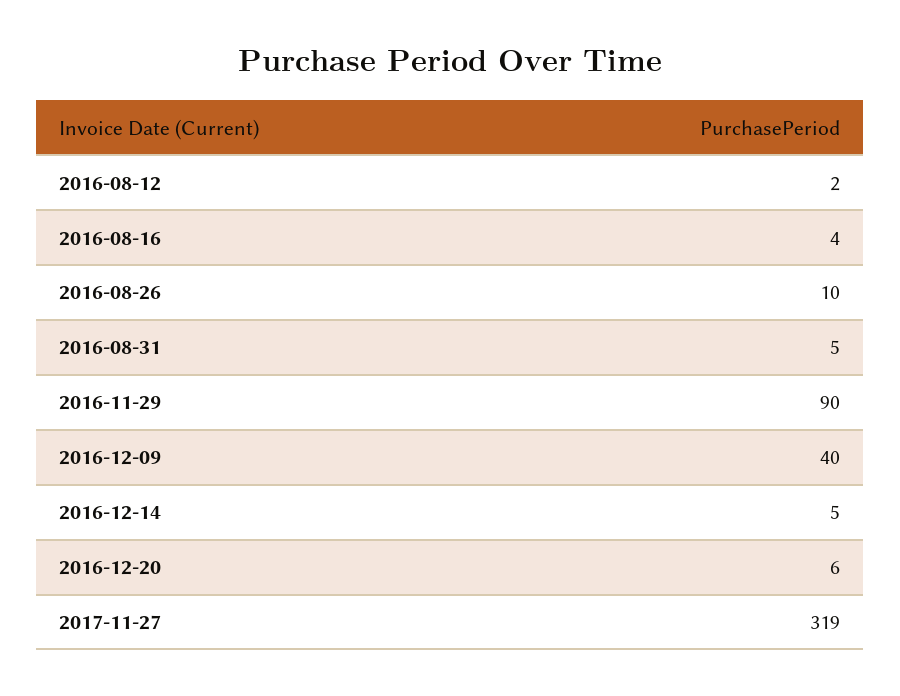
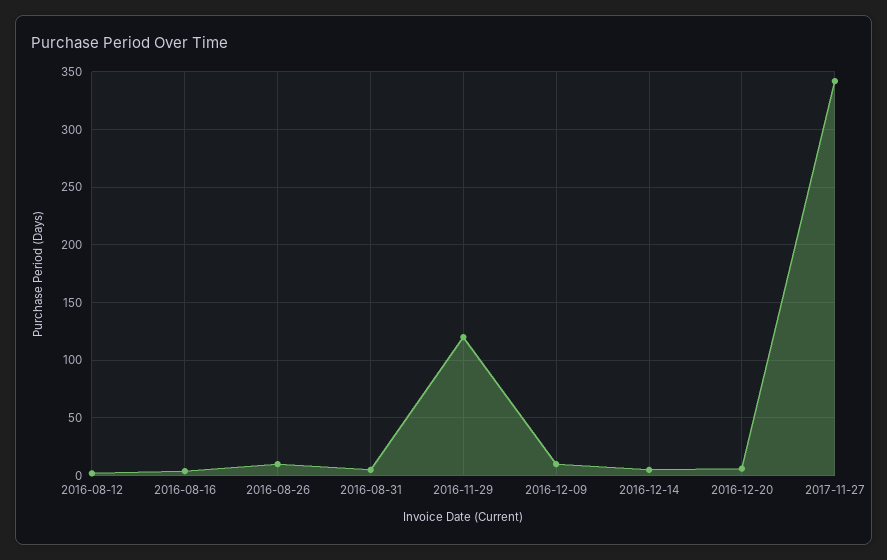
  {
    "2016-08-12": 2,
    "2016-08-16": 4,
    "2016-08-26": 10,
    "2016-08-31": 5,
-   "2016-11-29": 90,
+   "2016-11-29": 120,
-   "2016-12-09": 40,
+   "2016-12-09": 10,
    "2016-12-14": 5,
    "2016-12-20": 6,
-   "2017-11-27": 319
+   "2017-11-27": 340
  }

